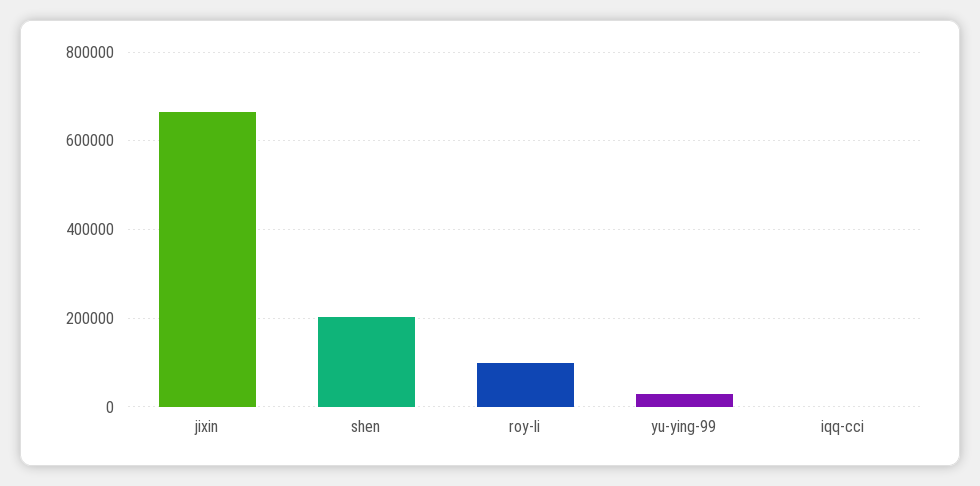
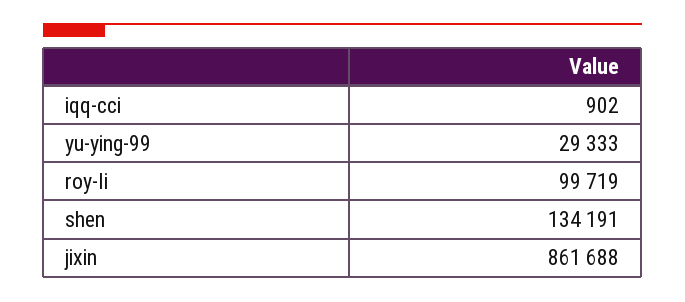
  {
-   "jixin": 660000,
+   "jixin": 861688,
-   "shen": 200000,
+   "shen": 134191,
    "roy-li": 99719,
    "yu-ying-99": 29333,
    "iqq-cci": 902
  }

